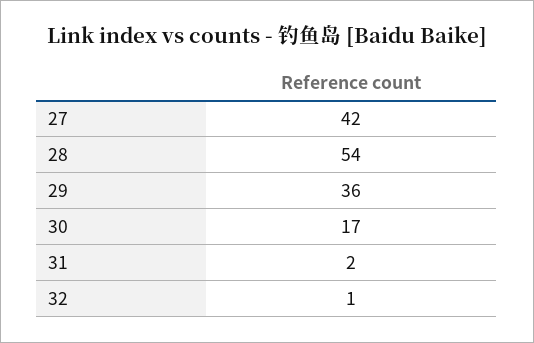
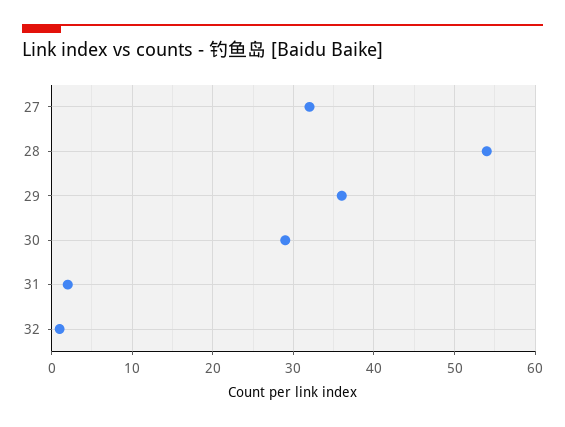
  {
-   "27": 42,
+   "27": 32,
    "28": 54,
    "29": 36,
-   "30": 17,
+   "30": 29,
    "31": 2,
    "32": 1
  }

